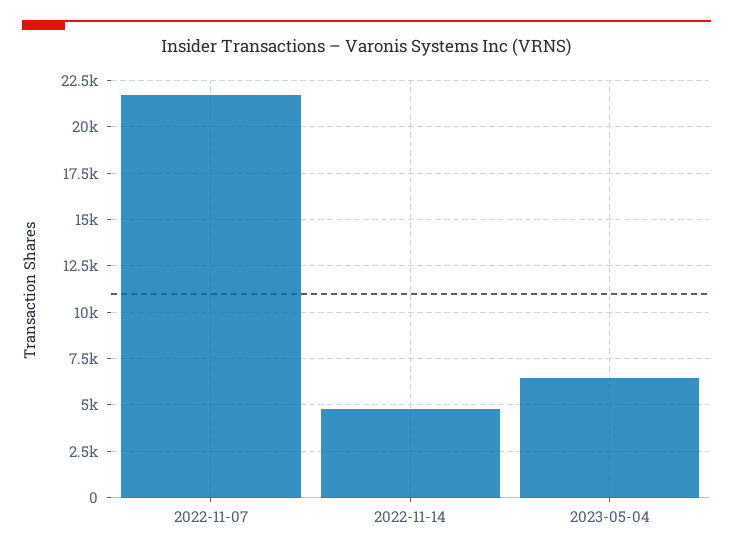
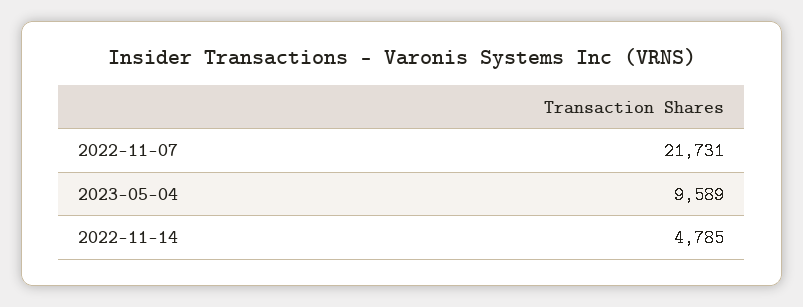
  {
    "2022-11-07": 21731,
    "2022-11-14": 4785,
-   "2023-05-04": 6500
+   "2023-05-04": 9589
  }

